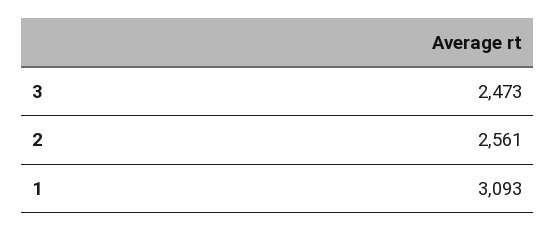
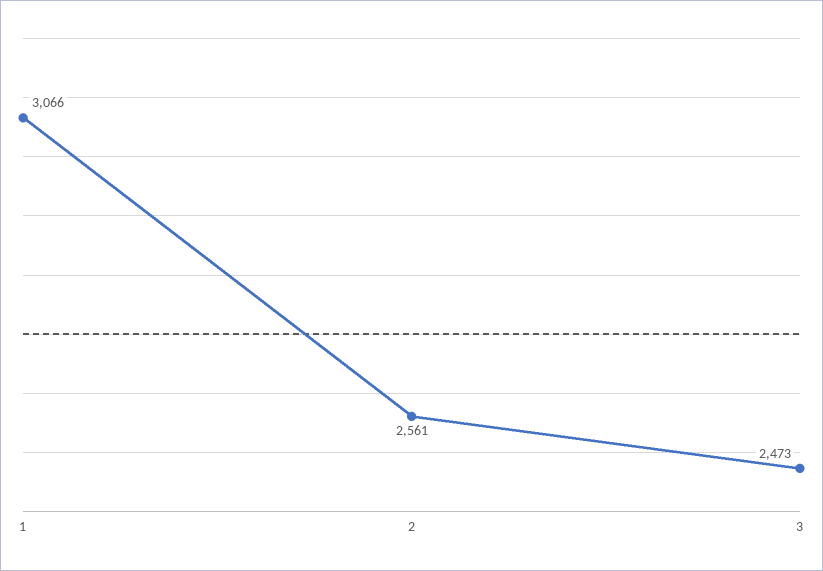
  {
    "3": 2473,
    "2": 2561,
-   "1": 3093
+   "1": 3066
  }

